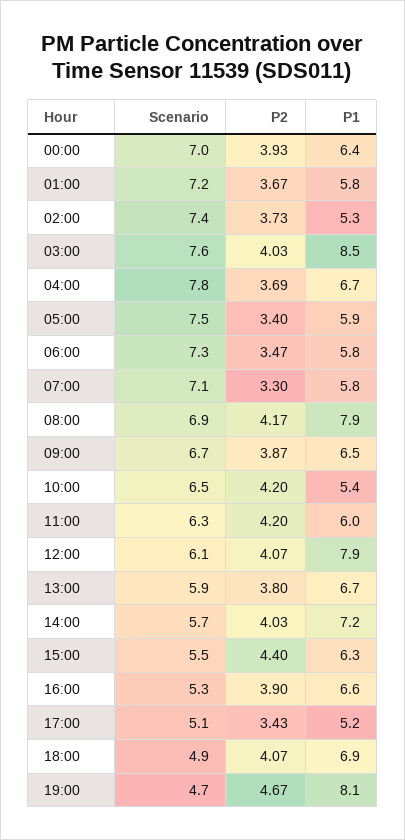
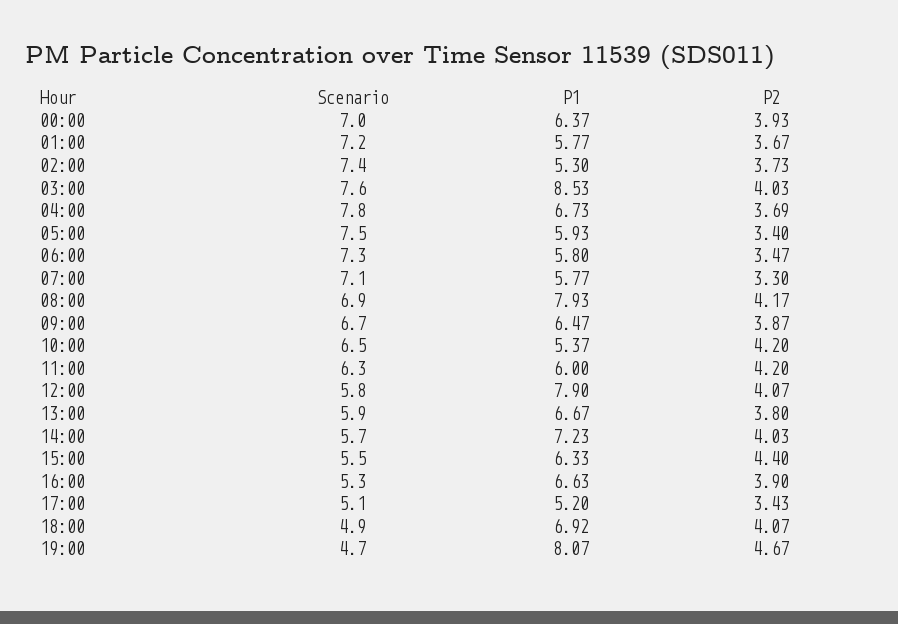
  {
    "Scenario": {
      "00:00": 7,
      "01:00": 7.2,
      "02:00": 7.4,
      "03:00": 7.6,
      "04:00": 7.8,
      "05:00": 7.5,
      "06:00": 7.3,
      "07:00": 7.1,
      "08:00": 6.9,
      "09:00": 6.7,
      "10:00": 6.5,
      "11:00": 6.3,
-     "12:00": 6.1,
+     "12:00": 5.8,
      "13:00": 5.9,
      "14:00": 5.7,
      "15:00": 5.5,
      "16:00": 5.3,
      "17:00": 5.1,
      "18:00": 4.9,
      "19:00": 4.7
    },
    "P2": {
      "00:00": 3.93,
      "01:00": 3.67,
      "02:00": 3.73,
      "03:00": 4.03,
      "04:00": 3.69,
      "05:00": 3.4,
      "06:00": 3.47,
      "07:00": 3.3,
      "08:00": 4.17,
      "09:00": 3.87,
      "10:00": 4.2,
      "11:00": 4.2,
      "12:00": 4.07,
      "13:00": 3.8,
      "14:00": 4.03,
      "15:00": 4.4,
      "16:00": 3.9,
      "17:00": 3.43,
      "18:00": 4.07,
      "19:00": 4.67
    },
    "P1": {
      "00:00": 6.37,
      "01:00": 5.77,
      "02:00": 5.3,
      "03:00": 8.53,
      "04:00": 6.73,
      "05:00": 5.93,
      "06:00": 5.8,
      "07:00": 5.77,
      "08:00": 7.93,
      "09:00": 6.47,
      "10:00": 5.37,
      "11:00": 6,
      "12:00": 7.9,
      "13:00": 6.67,
      "14:00": 7.23,
      "15:00": 6.33,
      "16:00": 6.63,
      "17:00": 5.2,
      "18:00": 6.92,
      "19:00": 8.07
    }
  }

